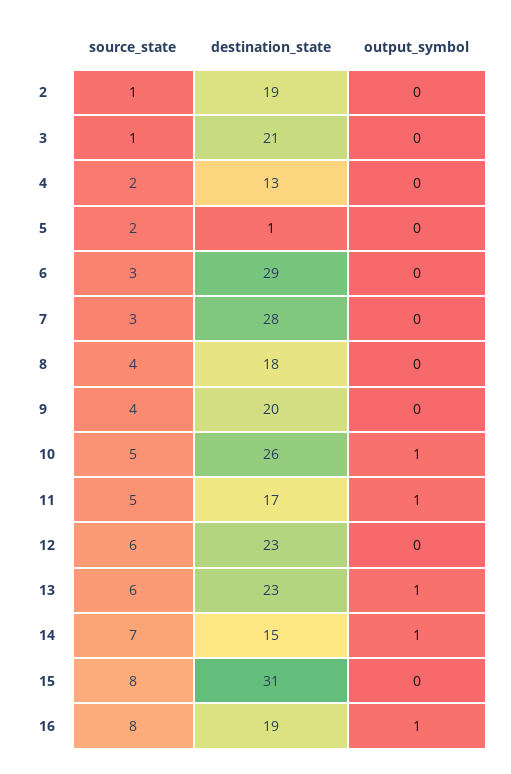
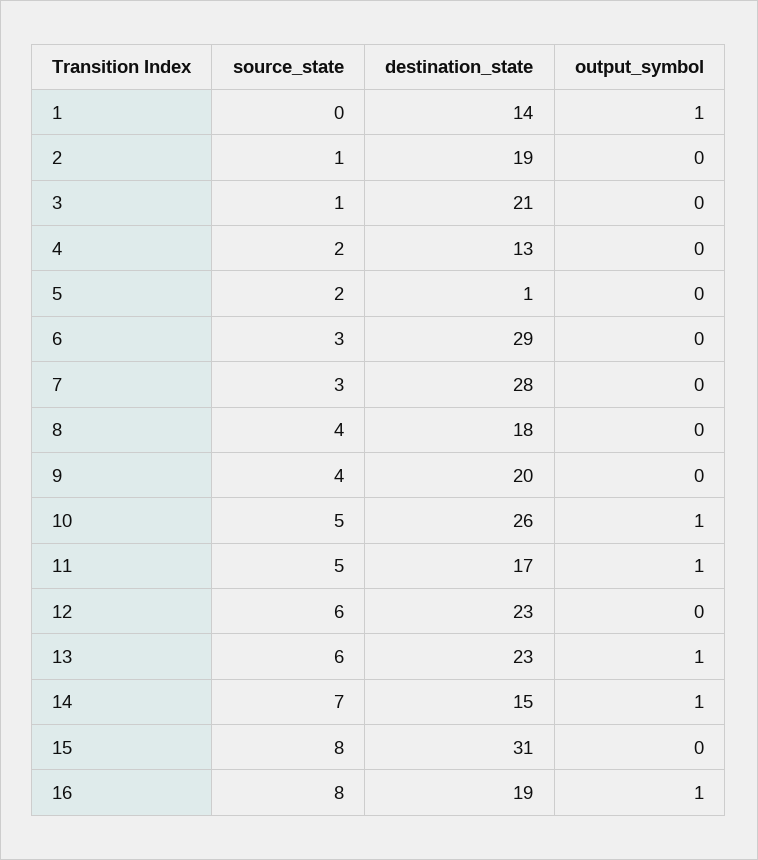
  {
    "source_state": {
      "2": 1,
      "3": 1,
      "4": 2,
      "5": 2,
      "6": 3,
      "7": 3,
      "8": 4,
      "9": 4,
      "10": 5,
      "11": 5,
      "12": 6,
      "13": 6,
      "14": 7,
      "15": 8,
-     "16": 8
+     "16": 8,
+     "1": 0
    },
    "destination_state": {
      "2": 19,
      "3": 21,
      "4": 13,
      "5": 1,
      "6": 29,
      "7": 28,
      "8": 18,
      "9": 20,
      "10": 26,
      "11": 17,
      "12": 23,
      "13": 23,
      "14": 15,
      "15": 31,
-     "16": 19
+     "16": 19,
+     "1": 14
    },
    "output_symbol": {
      "2": 0,
      "3": 0,
      "4": 0,
      "5": 0,
      "6": 0,
      "7": 0,
      "8": 0,
      "9": 0,
      "10": 1,
      "11": 1,
      "12": 0,
      "13": 1,
      "14": 1,
      "15": 0,
-     "16": 1
+     "16": 1,
+     "1": 1
    }
  }

